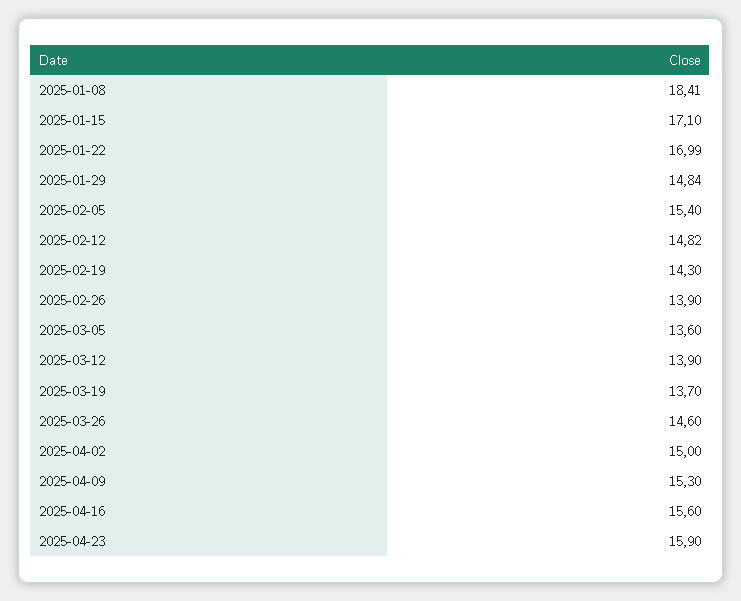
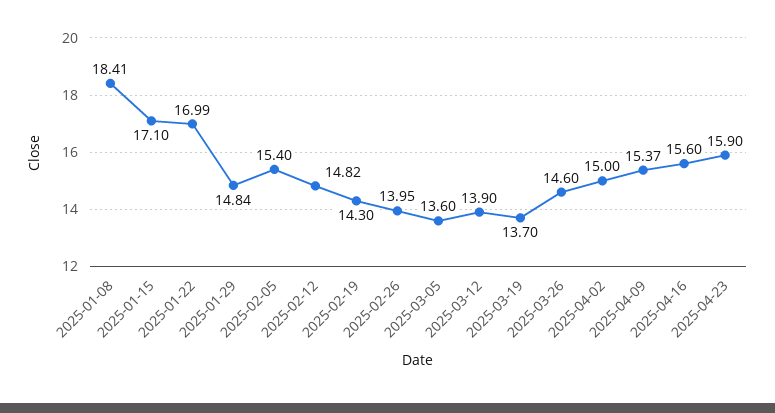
  {
    "2025-01-08": 18.41,
    "2025-01-15": 17.1,
    "2025-01-22": 16.99,
    "2025-01-29": 14.84,
    "2025-02-05": 15.4,
    "2025-02-12": 14.82,
    "2025-02-19": 14.3,
-   "2025-02-26": 13.9,
+   "2025-02-26": 13.95,
    "2025-03-05": 13.6,
    "2025-03-12": 13.9,
    "2025-03-19": 13.7,
    "2025-03-26": 14.6,
    "2025-04-02": 15,
-   "2025-04-09": 15.3,
+   "2025-04-09": 15.37,
    "2025-04-16": 15.6,
    "2025-04-23": 15.9
  }

